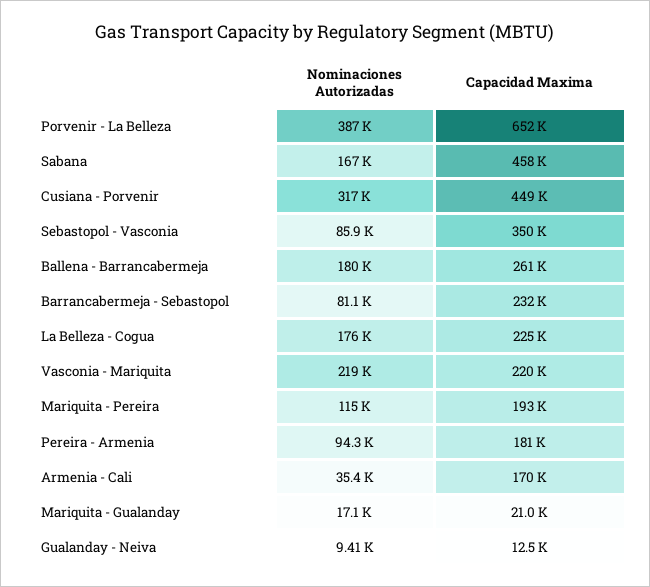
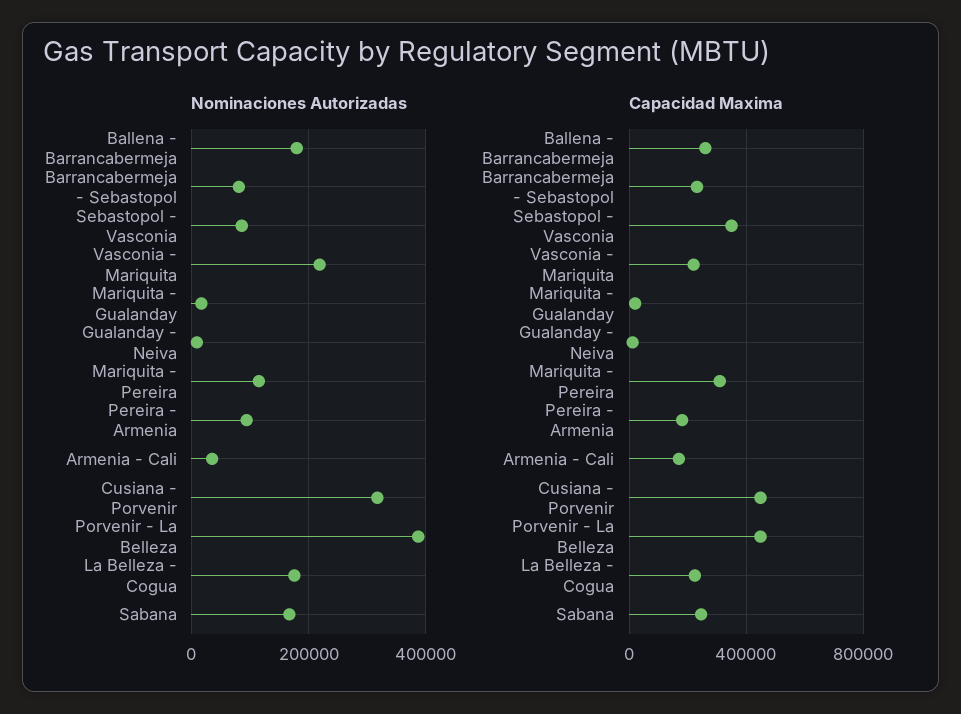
  {
    "Nominaciones Autorizadas": {
      "Porvenir - La Belleza": 387000,
      "Sabana": 167000,
      "Cusiana - Porvenir": 317000,
      "Sebastopol - Vasconia": 85900,
      "Ballena - Barrancabermeja": 180000,
      "Barrancabermeja - Sebastopol": 81100,
      "La Belleza - Cogua": 176000,
      "Vasconia - Mariquita": 219000,
      "Mariquita - Pereira": 115000,
      "Pereira - Armenia": 94300,
      "Armenia - Cali": 35400,
      "Mariquita - Gualanday": 17100,
      "Gualanday - Neiva": 9410
    },
    "Capacidad Maxima": {
-     "Porvenir - La Belleza": 652000,
+     "Porvenir - La Belleza": 450000,
-     "Sabana": 458000,
+     "Sabana": 250000,
      "Cusiana - Porvenir": 449000,
      "Sebastopol - Vasconia": 350000,
      "Ballena - Barrancabermeja": 261000,
      "Barrancabermeja - Sebastopol": 232000,
      "La Belleza - Cogua": 225000,
      "Vasconia - Mariquita": 220000,
-     "Mariquita - Pereira": 193000,
+     "Mariquita - Pereira": 300000,
      "Pereira - Armenia": 181000,
      "Armenia - Cali": 170000,
      "Mariquita - Gualanday": 21000,
      "Gualanday - Neiva": 12500
    }
  }

